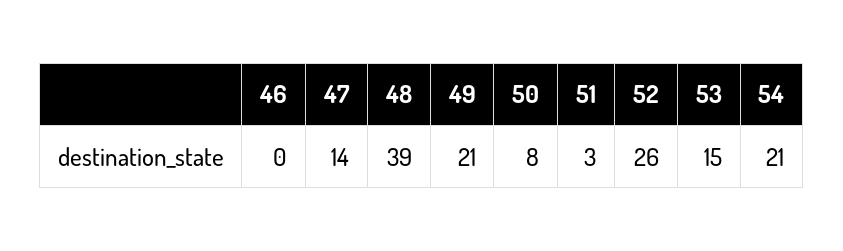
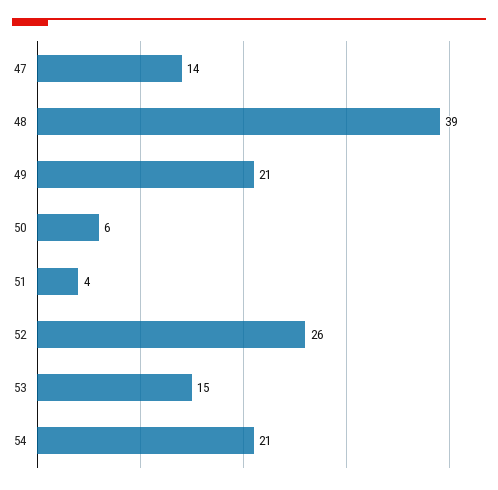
  {
-   "46": 0,
    "47": 14,
    "48": 39,
    "49": 21,
-   "50": 8,
+   "50": 6,
-   "51": 3,
+   "51": 4,
    "52": 26,
    "53": 15,
    "54": 21
  }

